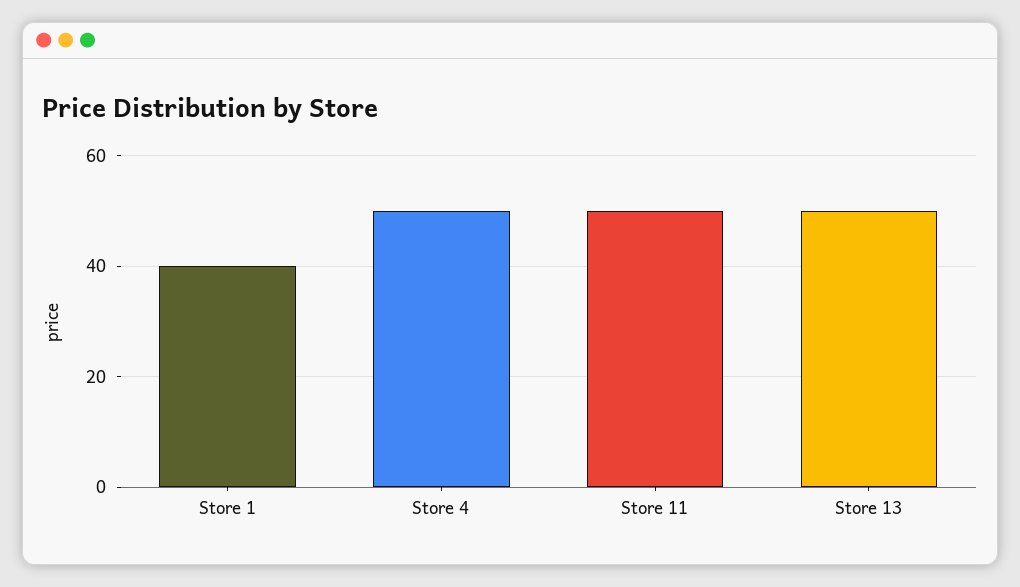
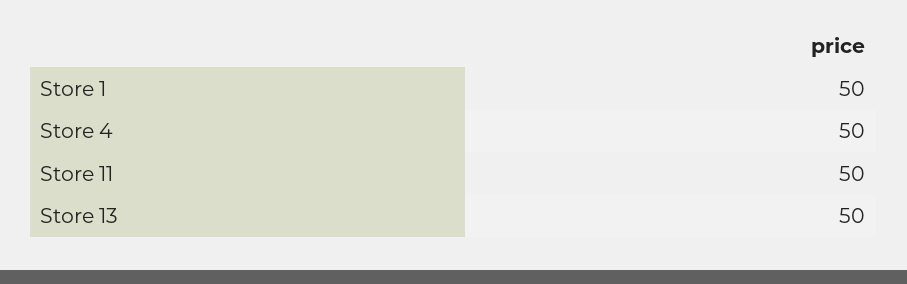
  {
-   "Store 1": 40,
+   "Store 1": 50,
    "Store 4": 50,
    "Store 11": 50,
    "Store 13": 50
  }

